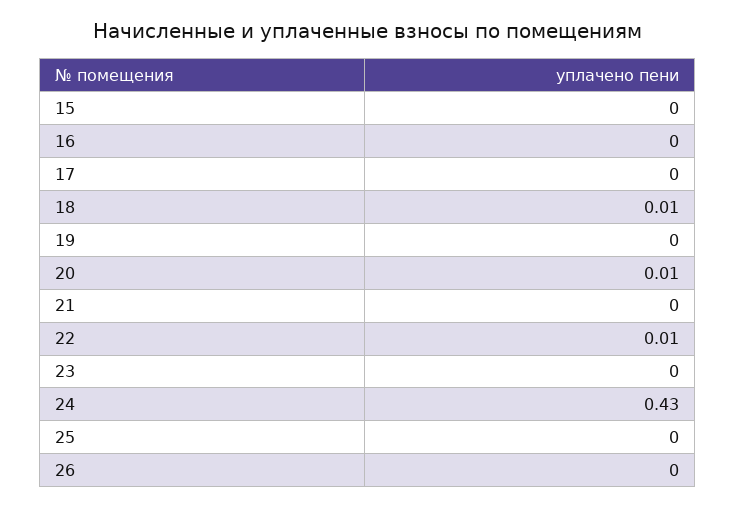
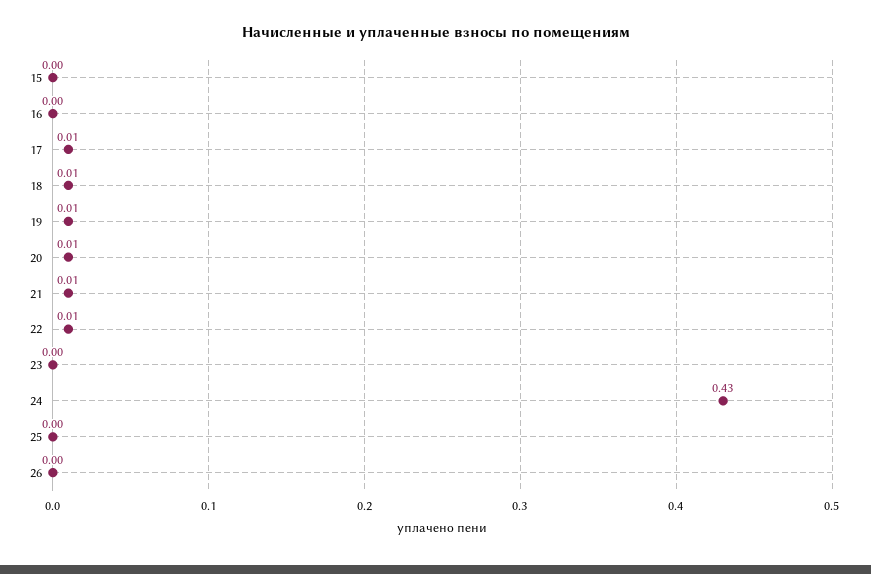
  {
    "15": 0,
    "16": 0,
-   "17": 0,
+   "17": 0.01,
    "18": 0.01,
-   "19": 0,
+   "19": 0.01,
    "20": 0.01,
-   "21": 0,
+   "21": 0.01,
    "22": 0.01,
    "23": 0,
    "24": 0.43,
    "25": 0,
    "26": 0
  }

